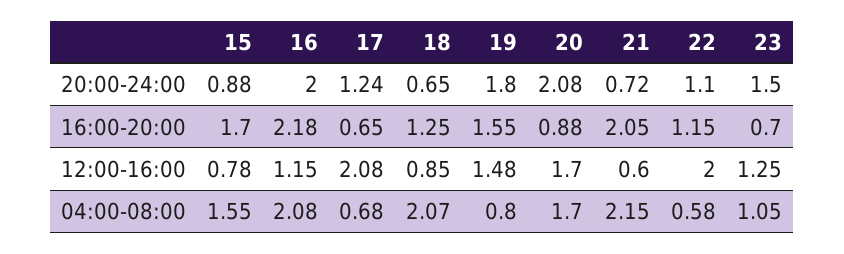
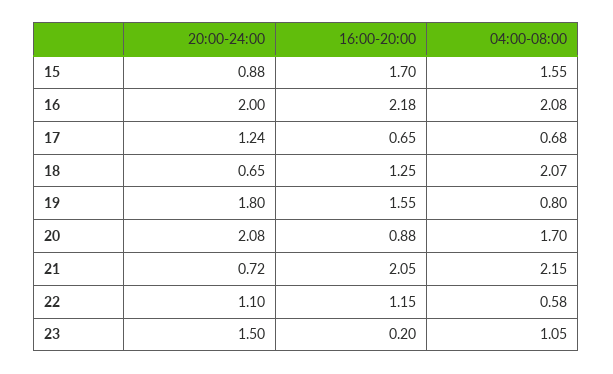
  {
    "15": {
      "20:00-24:00": 0.88,
      "16:00-20:00": 1.7,
-     "12:00-16:00": 0.78,
      "04:00-08:00": 1.55
    },
    "16": {
      "20:00-24:00": 2,
      "16:00-20:00": 2.18,
-     "12:00-16:00": 1.15,
      "04:00-08:00": 2.08
    },
    "17": {
      "20:00-24:00": 1.24,
      "16:00-20:00": 0.65,
-     "12:00-16:00": 2.08,
      "04:00-08:00": 0.68
    },
    "18": {
      "20:00-24:00": 0.65,
      "16:00-20:00": 1.25,
-     "12:00-16:00": 0.85,
      "04:00-08:00": 2.07
    },
    "19": {
      "20:00-24:00": 1.8,
      "16:00-20:00": 1.55,
-     "12:00-16:00": 1.48,
      "04:00-08:00": 0.8
    },
    "20": {
      "20:00-24:00": 2.08,
      "16:00-20:00": 0.88,
-     "12:00-16:00": 1.7,
      "04:00-08:00": 1.7
    },
    "21": {
      "20:00-24:00": 0.72,
      "16:00-20:00": 2.05,
-     "12:00-16:00": 0.6,
      "04:00-08:00": 2.15
    },
    "22": {
      "20:00-24:00": 1.1,
      "16:00-20:00": 1.15,
-     "12:00-16:00": 2,
      "04:00-08:00": 0.58
    },
    "23": {
      "20:00-24:00": 1.5,
-     "16:00-20:00": 0.7,
+     "16:00-20:00": 0.2,
-     "12:00-16:00": 1.25,
      "04:00-08:00": 1.05
    }
  }

